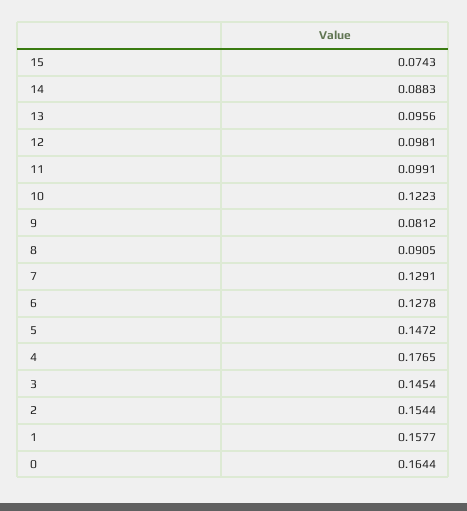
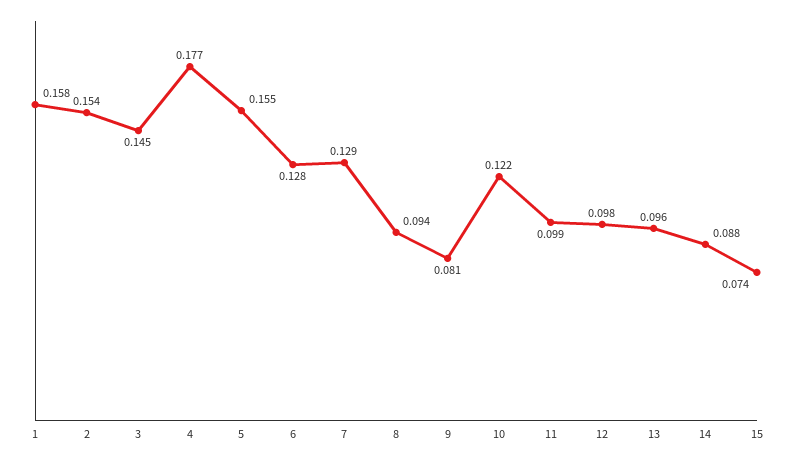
  {
    "15": 0.0743,
    "14": 0.0883,
    "13": 0.0956,
    "12": 0.0981,
    "11": 0.0991,
    "10": 0.1223,
    "9": 0.0812,
-   "8": 0.0905,
+   "8": 0.094,
    "7": 0.1291,
    "6": 0.1278,
-   "5": 0.1472,
+   "5": 0.155,
    "4": 0.1765,
    "3": 0.1454,
    "2": 0.1544,
-   "1": 0.1577,
+   "1": 0.1577
-   "0": 0.1644
  }

